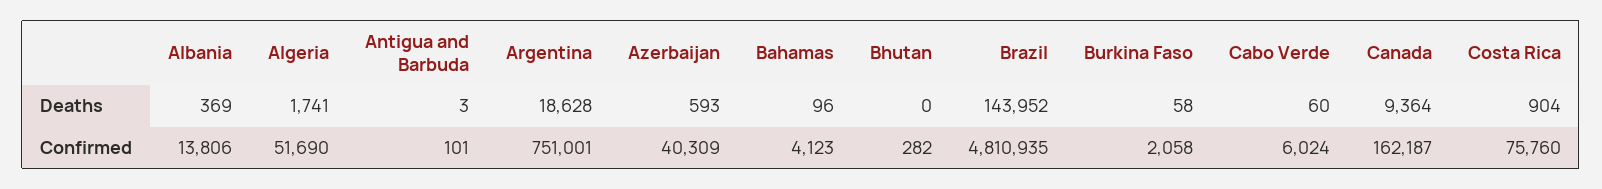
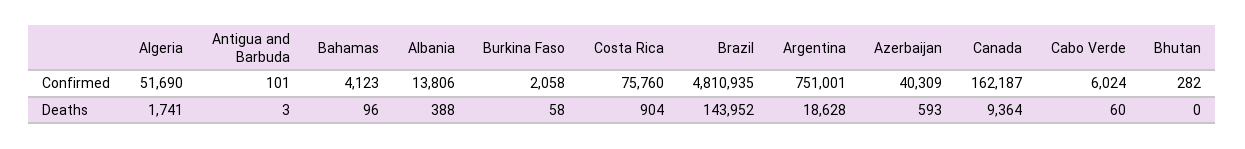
  {
    "Albania": {
-     "Deaths": 369,
+     "Deaths": 388,
      "Confirmed": 13806
    },
    "Algeria": {
      "Deaths": 1741,
      "Confirmed": 51690
    },
    "Antigua and Barbuda": {
      "Deaths": 3,
      "Confirmed": 101
    },
    "Argentina": {
      "Deaths": 18628,
      "Confirmed": 751001
    },
    "Azerbaijan": {
      "Deaths": 593,
      "Confirmed": 40309
    },
    "Bahamas": {
      "Deaths": 96,
      "Confirmed": 4123
    },
    "Bhutan": {
      "Deaths": 0,
      "Confirmed": 282
    },
    "Brazil": {
      "Deaths": 143952,
      "Confirmed": 4810935
    },
    "Burkina Faso": {
      "Deaths": 58,
      "Confirmed": 2058
    },
    "Cabo Verde": {
      "Deaths": 60,
      "Confirmed": 6024
    },
    "Canada": {
      "Deaths": 9364,
      "Confirmed": 162187
    },
    "Costa Rica": {
      "Deaths": 904,
      "Confirmed": 75760
    }
  }

